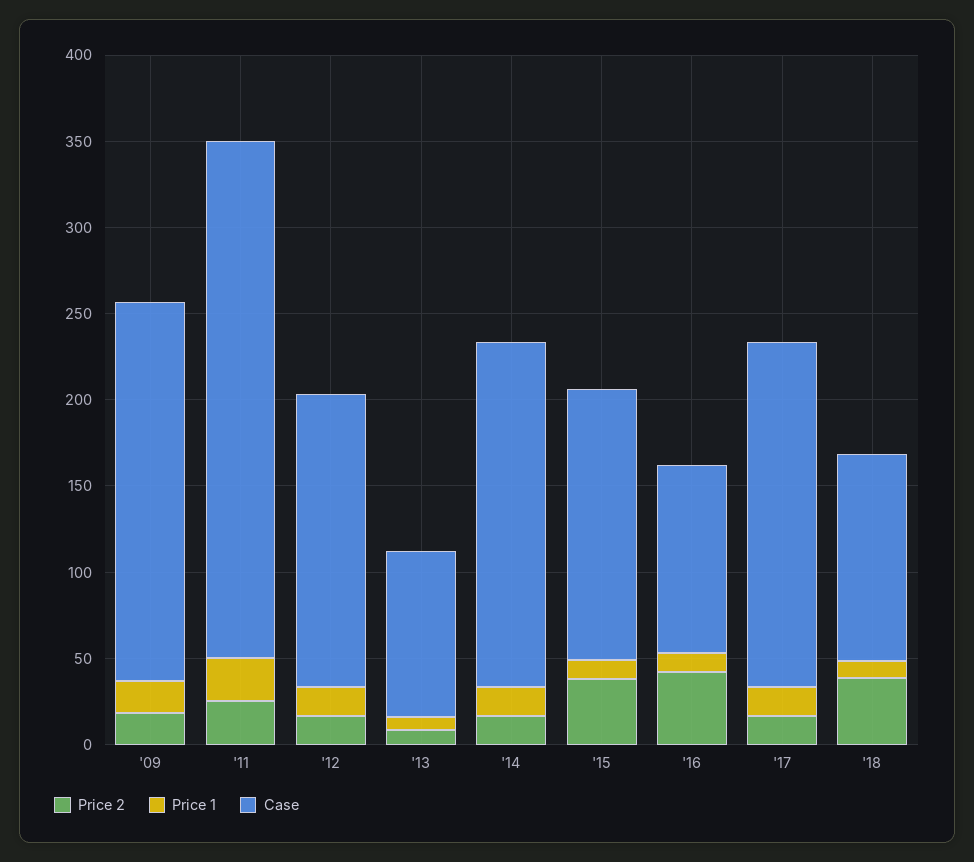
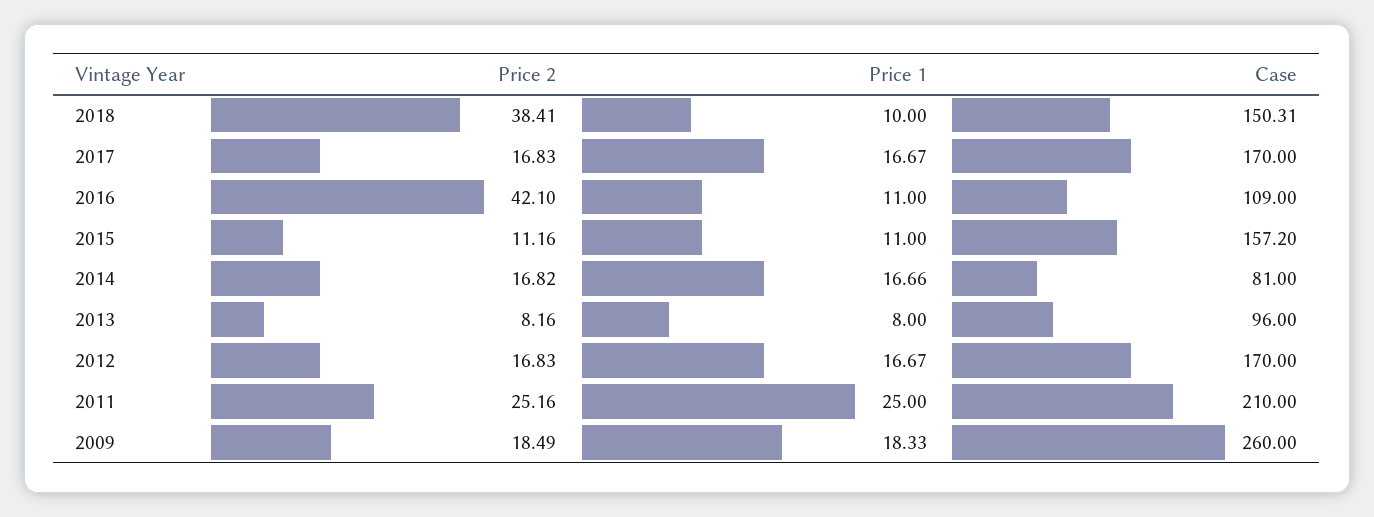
  {
    "Price 2": {
      "'09": 18.49,
      "'11": 25.16,
      "'12": 16.83,
      "'13": 8.16,
      "'14": 16.82,
-     "'15": 40,
+     "'15": 11.16,
      "'16": 42.1,
      "'17": 16.83,
      "'18": 38.41
    },
    "Price 1": {
      "'09": 18.33,
      "'11": 25,
      "'12": 16.67,
      "'13": 8,
      "'14": 16.66,
      "'15": 11,
      "'16": 11,
      "'17": 16.67,
      "'18": 10
    },
    "Case": {
-     "'09": 220,
+     "'09": 260,
-     "'11": 300,
+     "'11": 210,
      "'12": 170,
      "'13": 96,
-     "'14": 200,
+     "'14": 81,
      "'15": 157.2,
      "'16": 109,
-     "'17": 200,
+     "'17": 170,
-     "'18": 120
+     "'18": 150.31
    }
  }

